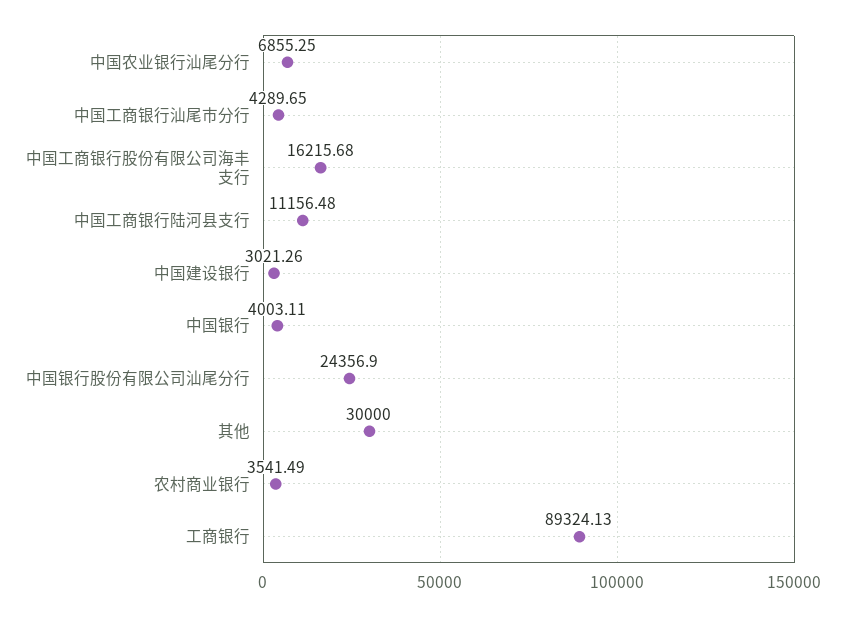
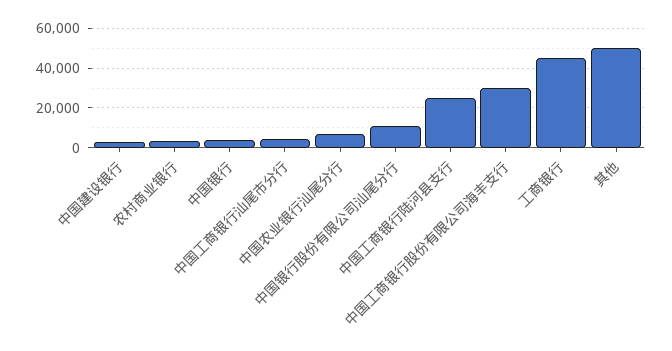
  {
    "中国农业银行汕尾分行": 6855.25,
    "中国工商银行汕尾市分行": 4289.65,
-   "中国工商银行股份有限公司海丰支行": 16215.68,
+   "中国工商银行股份有限公司海丰支行": 30000,
-   "中国工商银行陆河县支行": 11156.48,
+   "中国工商银行陆河县支行": 25000,
    "中国建设银行": 3021.26,
    "中国银行": 4003.11,
-   "中国银行股份有限公司汕尾分行": 24356.9,
+   "中国银行股份有限公司汕尾分行": 10000,
-   "其他": 30000,
+   "其他": 50000,
    "农村商业银行": 3541.49,
-   "工商银行": 89324.13
+   "工商银行": 45000
  }

